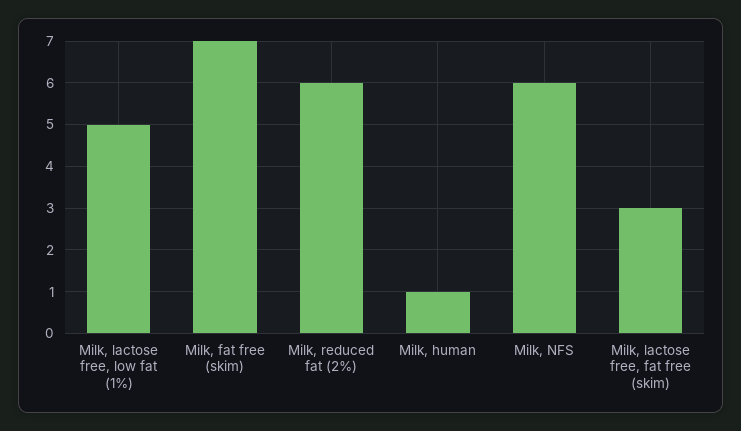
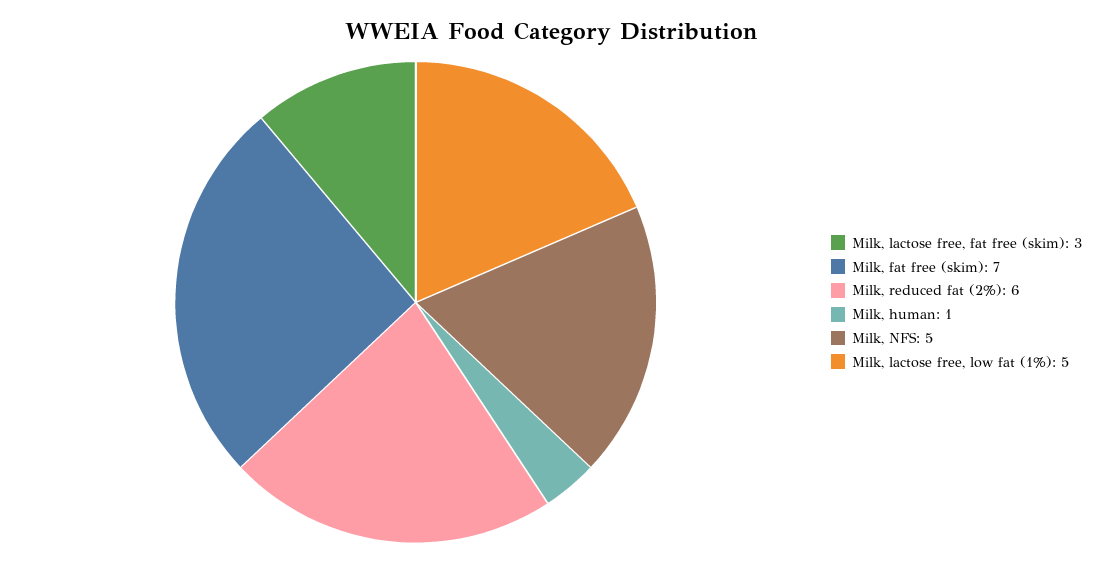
  {
    "Milk, lactose free, low fat (1%)": 5,
    "Milk, fat free (skim)": 7,
    "Milk, reduced fat (2%)": 6,
    "Milk, human": 1,
-   "Milk, NFS": 6,
+   "Milk, NFS": 5,
    "Milk, lactose free, fat free (skim)": 3
  }

